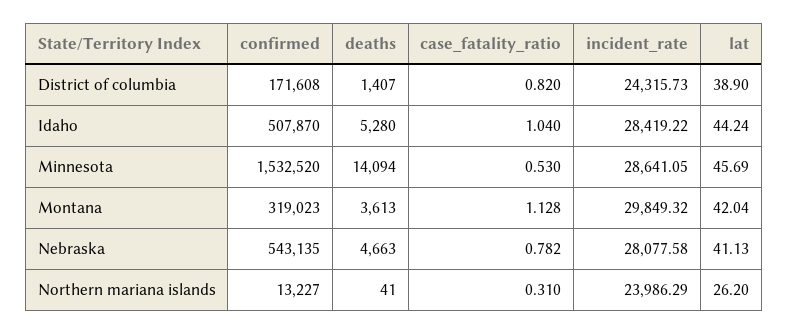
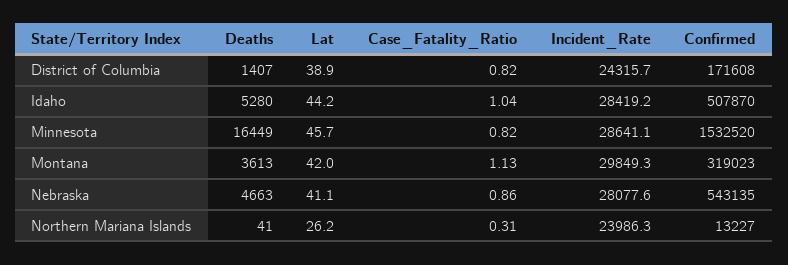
  {
    "confirmed": {
      "District of columbia": 171608,
      "Idaho": 507870,
      "Minnesota": 1532520,
      "Montana": 319023,
      "Nebraska": 543135,
      "Northern mariana islands": 13227
    },
    "deaths": {
      "District of columbia": 1407,
      "Idaho": 5280,
-     "Minnesota": 14094,
+     "Minnesota": 16449,
      "Montana": 3613,
      "Nebraska": 4663,
      "Northern mariana islands": 41
    },
    "case_fatality_ratio": {
      "District of columbia": 0.82,
      "Idaho": 1.04,
-     "Minnesota": 0.53,
+     "Minnesota": 0.82,
      "Montana": 1.128,
-     "Nebraska": 0.782,
+     "Nebraska": 0.86,
      "Northern mariana islands": 0.31
    },
    "incident_rate": {
      "District of columbia": 24315.73,
      "Idaho": 28419.22,
      "Minnesota": 28641.05,
      "Montana": 29849.32,
      "Nebraska": 28077.58,
      "Northern mariana islands": 23986.29
    },
    "lat": {
      "District of columbia": 38.9,
      "Idaho": 44.24,
      "Minnesota": 45.69,
      "Montana": 42.04,
      "Nebraska": 41.13,
      "Northern mariana islands": 26.2
    }
  }

